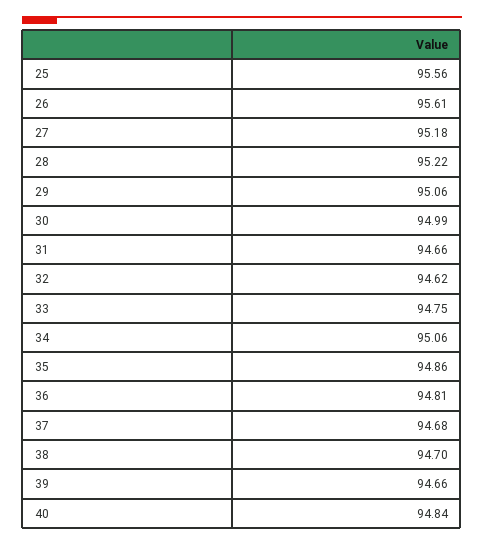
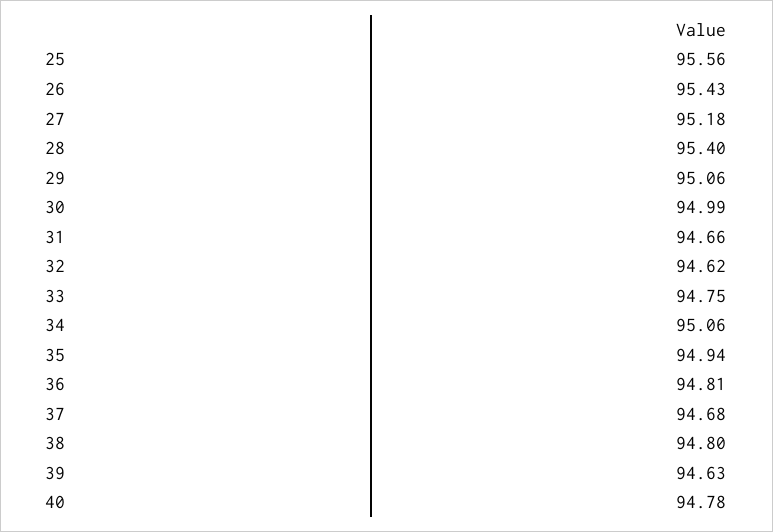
  {
    "25": 95.56,
-   "26": 95.61,
+   "26": 95.43,
    "27": 95.18,
-   "28": 95.22,
+   "28": 95.4,
    "29": 95.06,
    "30": 94.99,
    "31": 94.66,
    "32": 94.62,
    "33": 94.75,
    "34": 95.06,
-   "35": 94.86,
+   "35": 94.94,
    "36": 94.81,
    "37": 94.68,
-   "38": 94.7,
+   "38": 94.8,
-   "39": 94.66,
+   "39": 94.63,
-   "40": 94.84
+   "40": 94.78
  }

